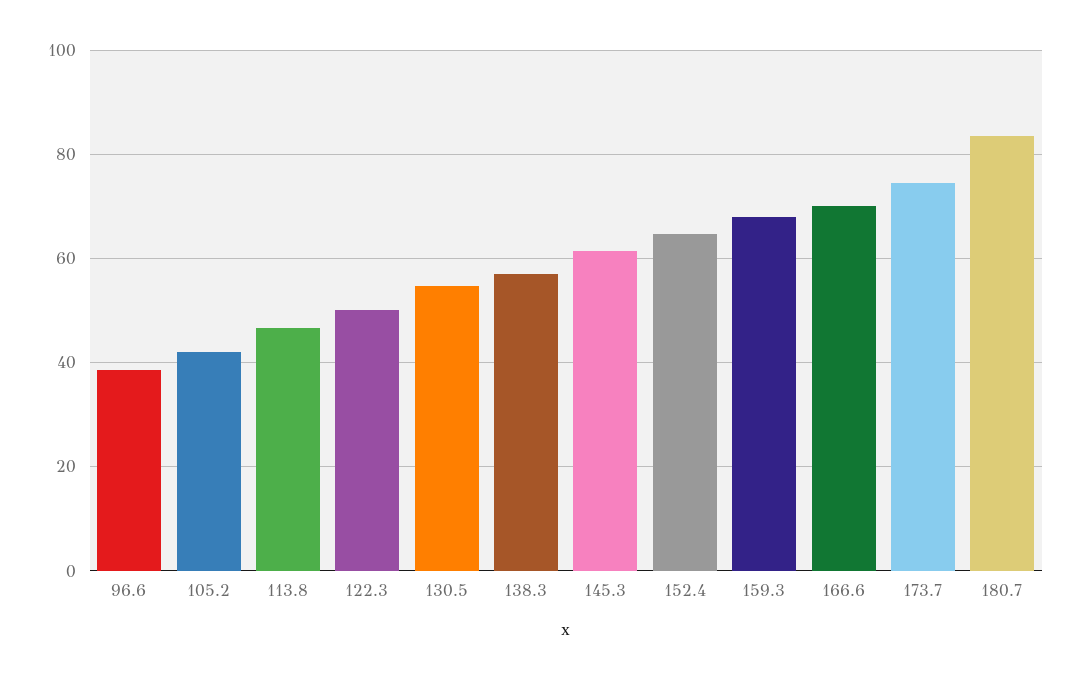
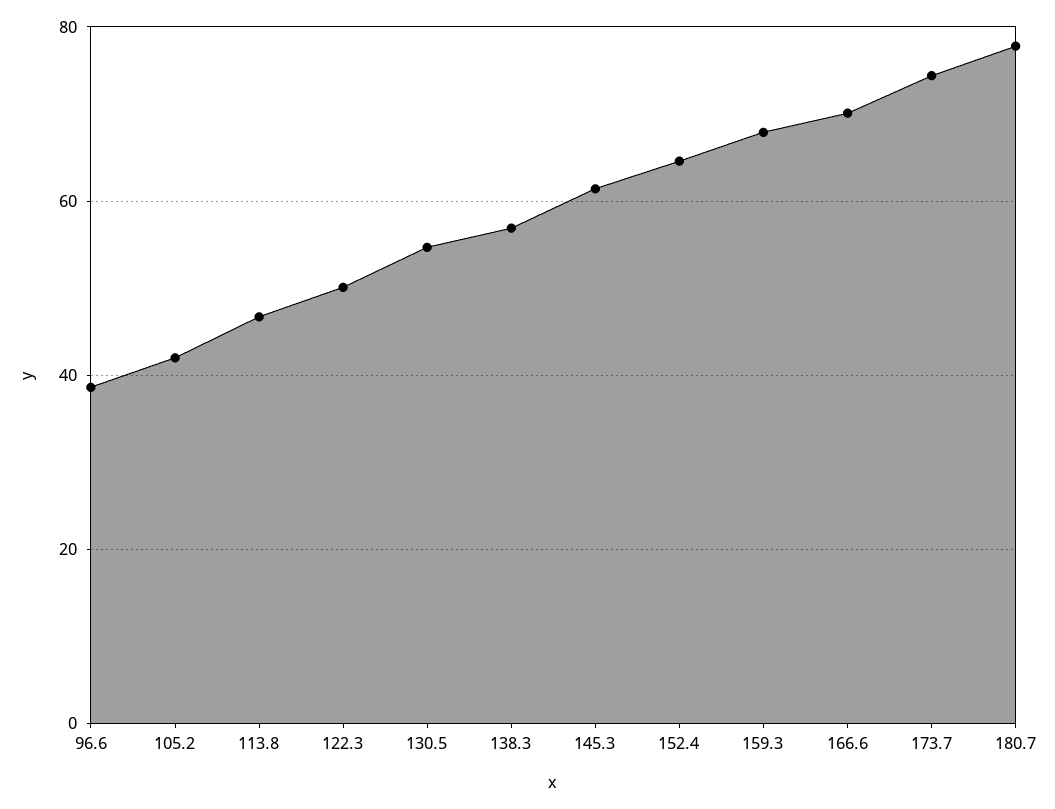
  {
    "96.6": 38,
    "105.2": 42,
    "113.8": 46,
    "122.3": 50,
    "130.5": 54,
    "138.3": 56,
    "145.3": 62,
    "152.4": 64,
    "159.3": 68,
    "166.6": 70,
    "173.7": 74,
-   "180.7": 84
+   "180.7": 78
  }

